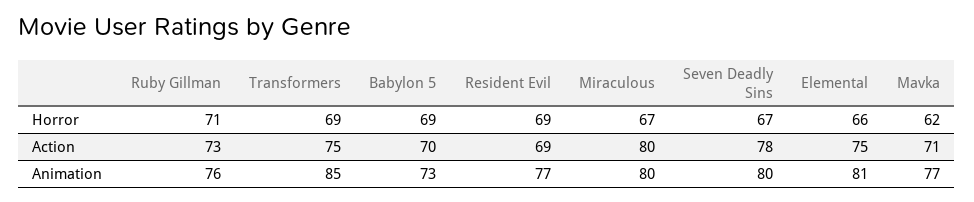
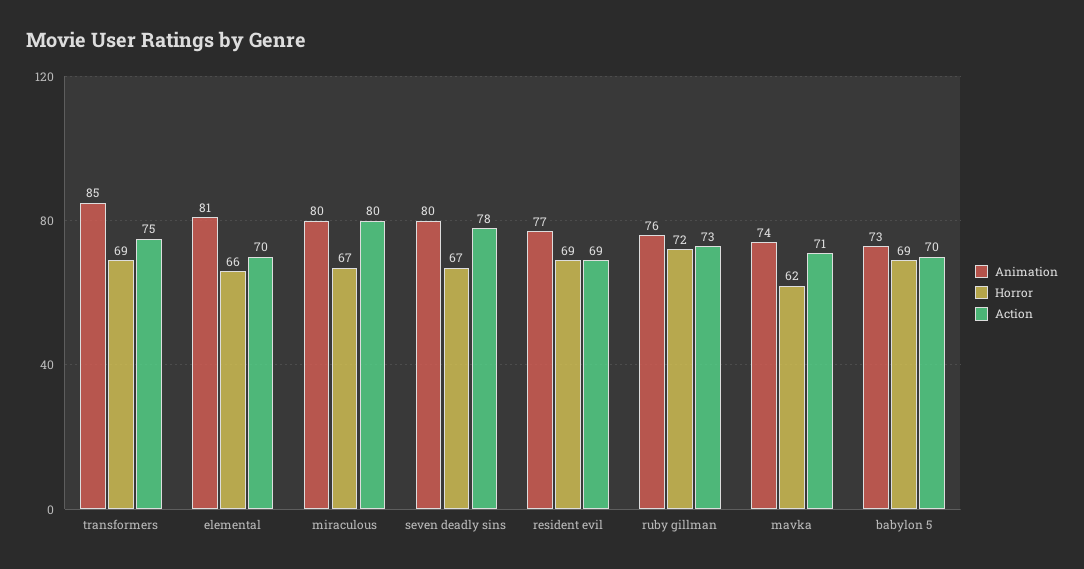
  {
    "Horror": {
-     "Ruby Gillman": 71,
+     "Ruby Gillman": 72,
      "Transformers": 69,
      "Babylon 5": 69,
      "Resident Evil": 69,
      "Miraculous": 67,
      "Seven Deadly Sins": 67,
      "Elemental": 66,
      "Mavka": 62
    },
    "Action": {
      "Ruby Gillman": 73,
      "Transformers": 75,
      "Babylon 5": 70,
      "Resident Evil": 69,
      "Miraculous": 80,
      "Seven Deadly Sins": 78,
-     "Elemental": 75,
+     "Elemental": 70,
      "Mavka": 71
    },
    "Animation": {
      "Ruby Gillman": 76,
      "Transformers": 85,
      "Babylon 5": 73,
      "Resident Evil": 77,
      "Miraculous": 80,
      "Seven Deadly Sins": 80,
      "Elemental": 81,
-     "Mavka": 77
+     "Mavka": 74
    }
  }

